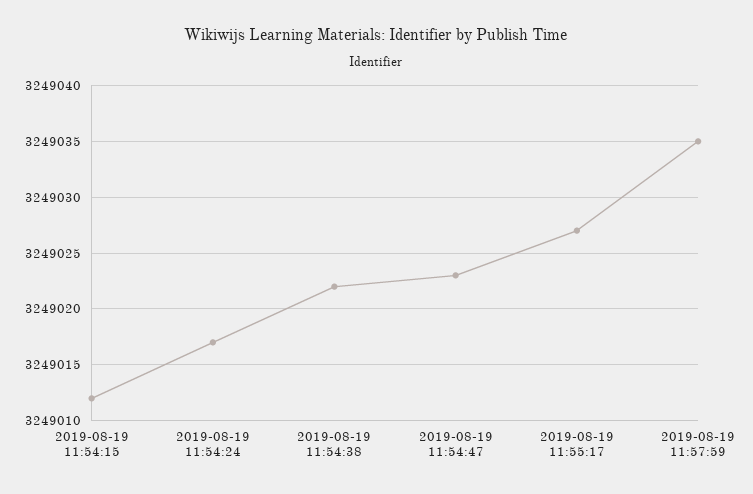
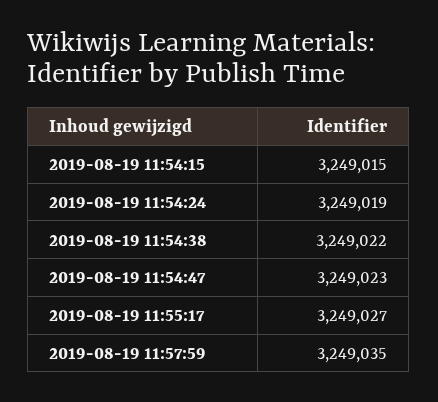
  {
-   "2019-08-19 11:54:15": 3249012,
+   "2019-08-19 11:54:15": 3249015,
-   "2019-08-19 11:54:24": 3249017,
+   "2019-08-19 11:54:24": 3249019,
    "2019-08-19 11:54:38": 3249022,
    "2019-08-19 11:54:47": 3249023,
    "2019-08-19 11:55:17": 3249027,
    "2019-08-19 11:57:59": 3249035
  }

